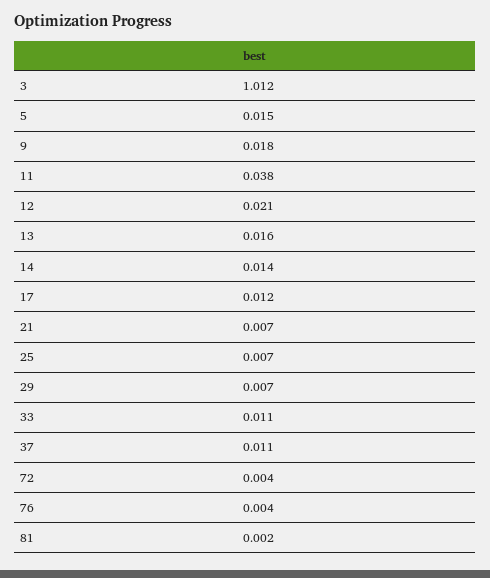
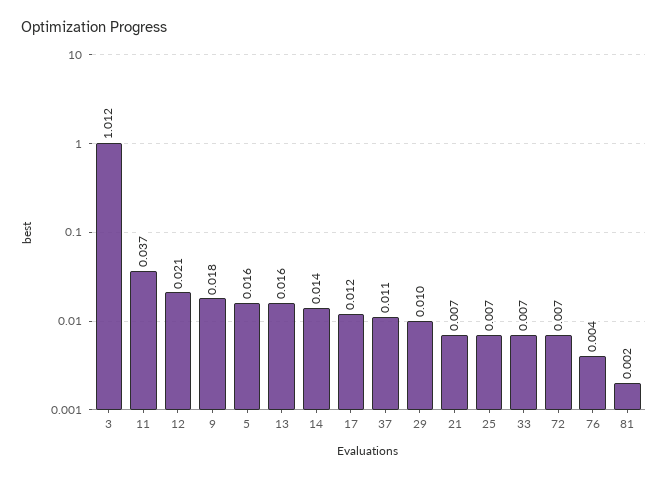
  {
    "3": 1.012,
-   "5": 0.015,
+   "5": 0.016,
    "9": 0.018,
-   "11": 0.038,
+   "11": 0.037,
    "12": 0.021,
    "13": 0.016,
    "14": 0.014,
    "17": 0.012,
    "21": 0.007,
    "25": 0.007,
-   "29": 0.007,
+   "29": 0.01,
-   "33": 0.011,
+   "33": 0.007,
    "37": 0.011,
-   "72": 0.004,
+   "72": 0.007,
    "76": 0.004,
    "81": 0.002
  }

